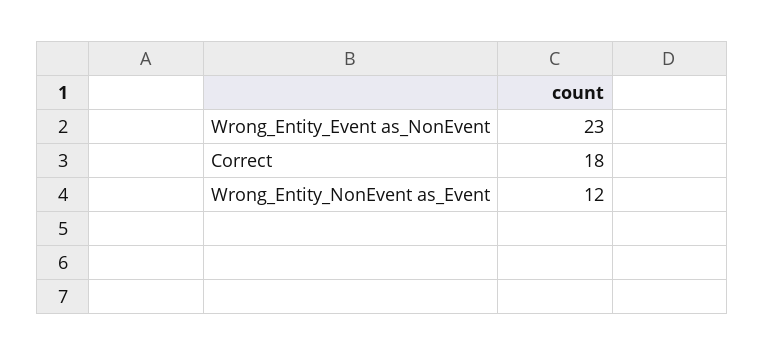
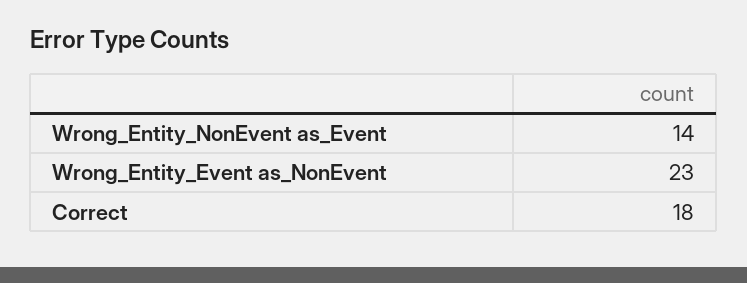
  {
    "Wrong_Entity_Event as_NonEvent": 23,
    "Correct": 18,
-   "Wrong_Entity_NonEvent as_Event": 12
+   "Wrong_Entity_NonEvent as_Event": 14
  }

